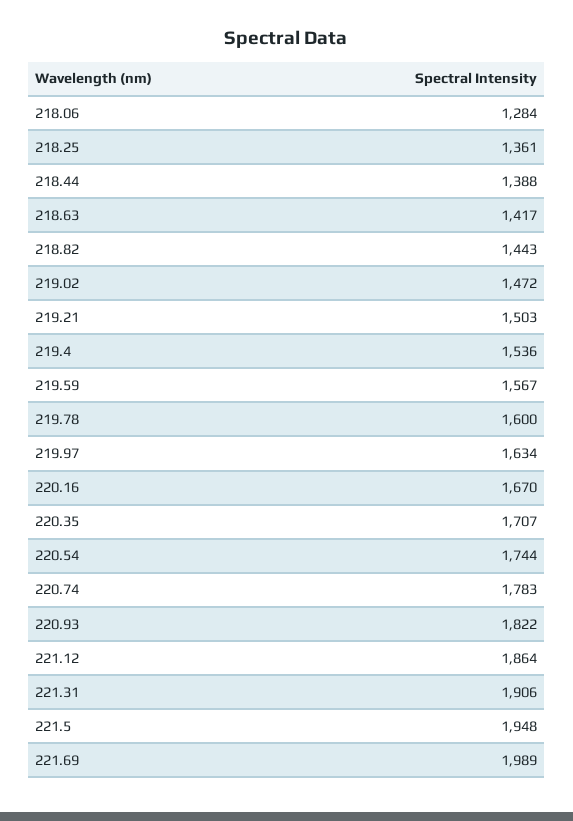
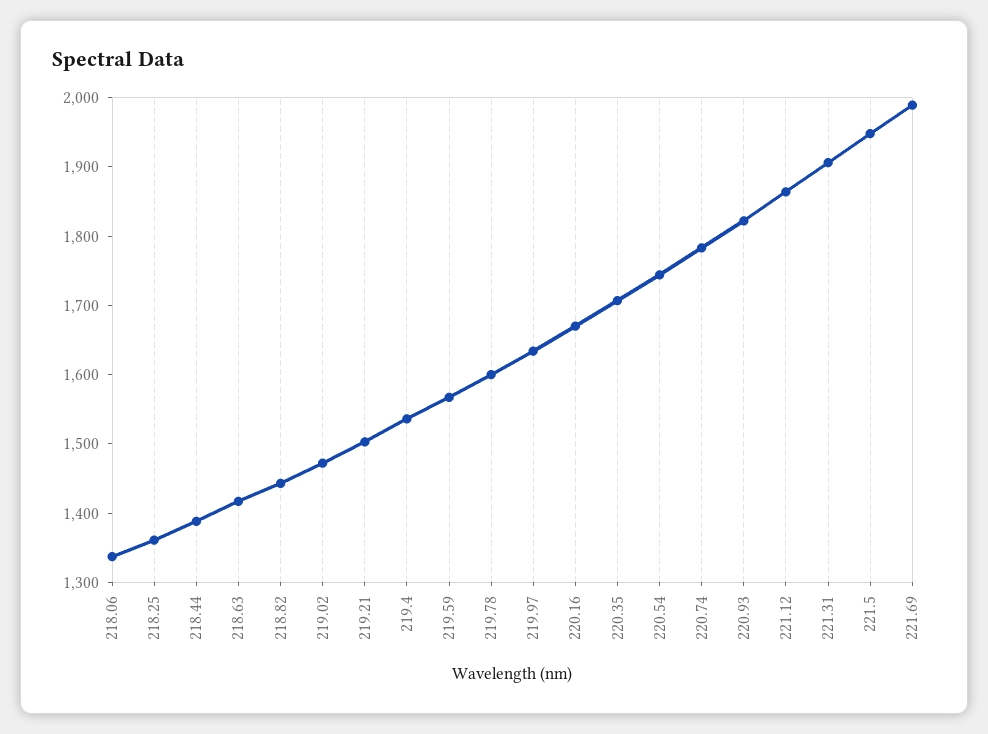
  {
-   "218.06": 1284,
+   "218.06": 1340,
    "218.25": 1361,
    "218.44": 1388,
    "218.63": 1417,
    "218.82": 1443,
    "219.02": 1472,
    "219.21": 1503,
    "219.4": 1536,
    "219.59": 1567,
    "219.78": 1600,
    "219.97": 1634,
    "220.16": 1670,
    "220.35": 1707,
    "220.54": 1744,
    "220.74": 1783,
    "220.93": 1822,
    "221.12": 1864,
    "221.31": 1906,
    "221.5": 1948,
    "221.69": 1989
  }

